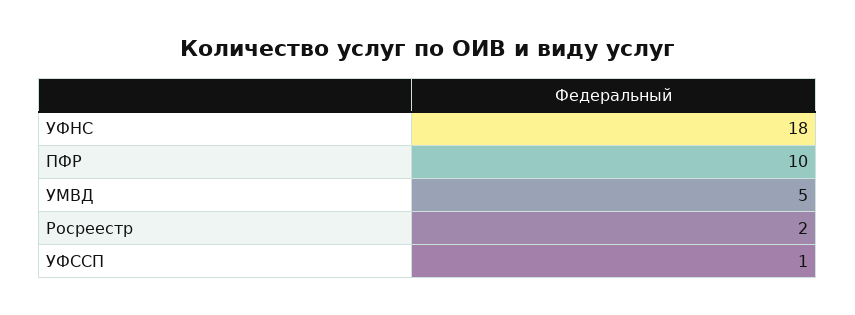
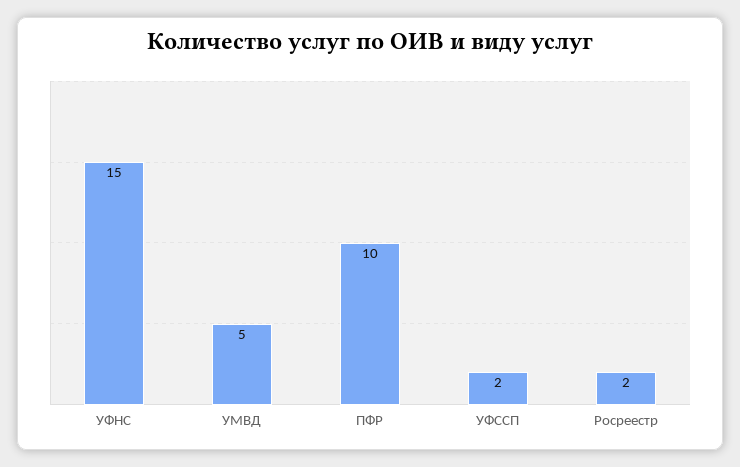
  {
-   "УФНС": 18,
+   "УФНС": 15,
    "ПФР": 10,
    "УМВД": 5,
    "Росреестр": 2,
-   "УФССП": 1
+   "УФССП": 2
  }

